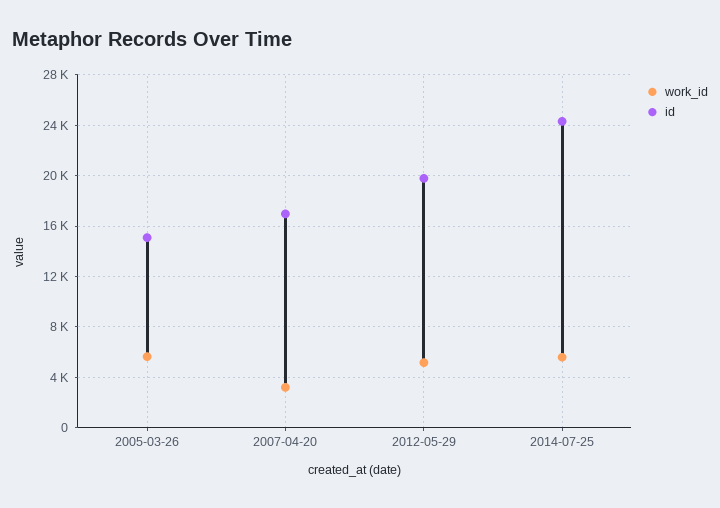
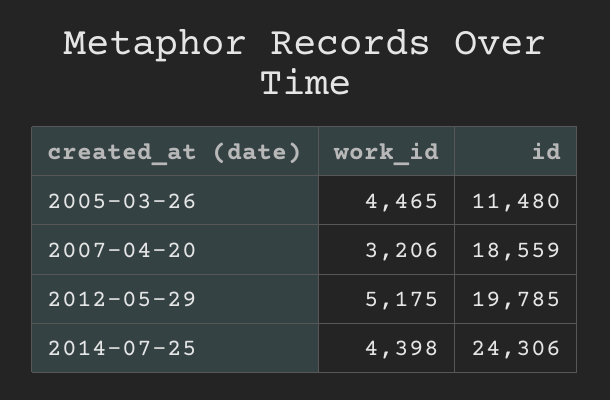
  {
    "work_id": {
-     "2005-03-26": 5500,
+     "2005-03-26": 4465,
      "2007-04-20": 3206,
      "2012-05-29": 5175,
-     "2014-07-25": 5500
+     "2014-07-25": 4398
    },
    "id": {
-     "2005-03-26": 15000,
+     "2005-03-26": 11480,
-     "2007-04-20": 17000,
+     "2007-04-20": 18559,
      "2012-05-29": 19785,
      "2014-07-25": 24306
    }
  }

